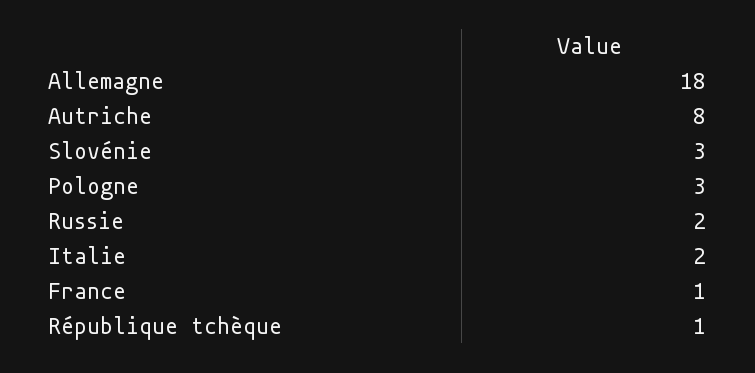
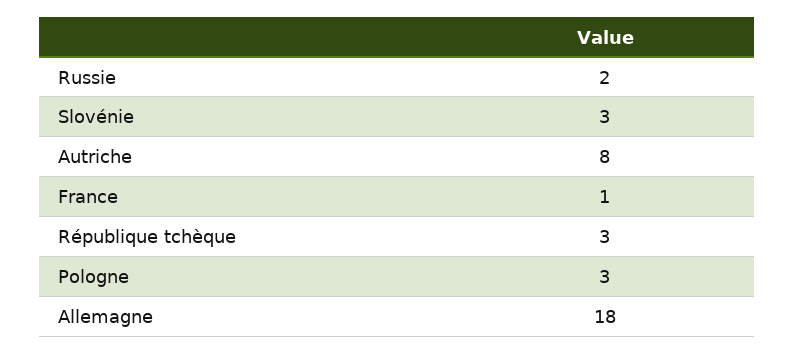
  {
    "Allemagne": 18,
    "Autriche": 8,
    "Slovénie": 3,
    "Pologne": 3,
    "Russie": 2,
-   "Italie": 2,
    "France": 1,
-   "République tchèque": 1
+   "République tchèque": 3
  }

